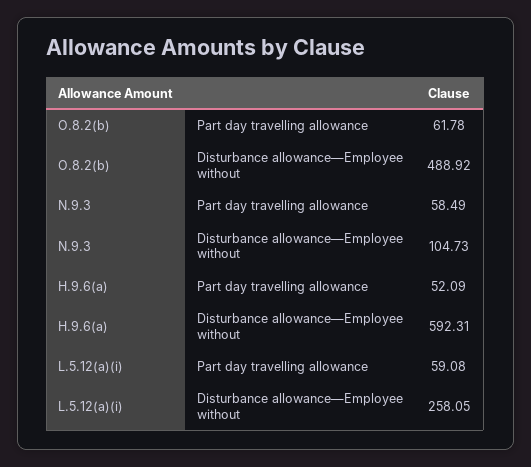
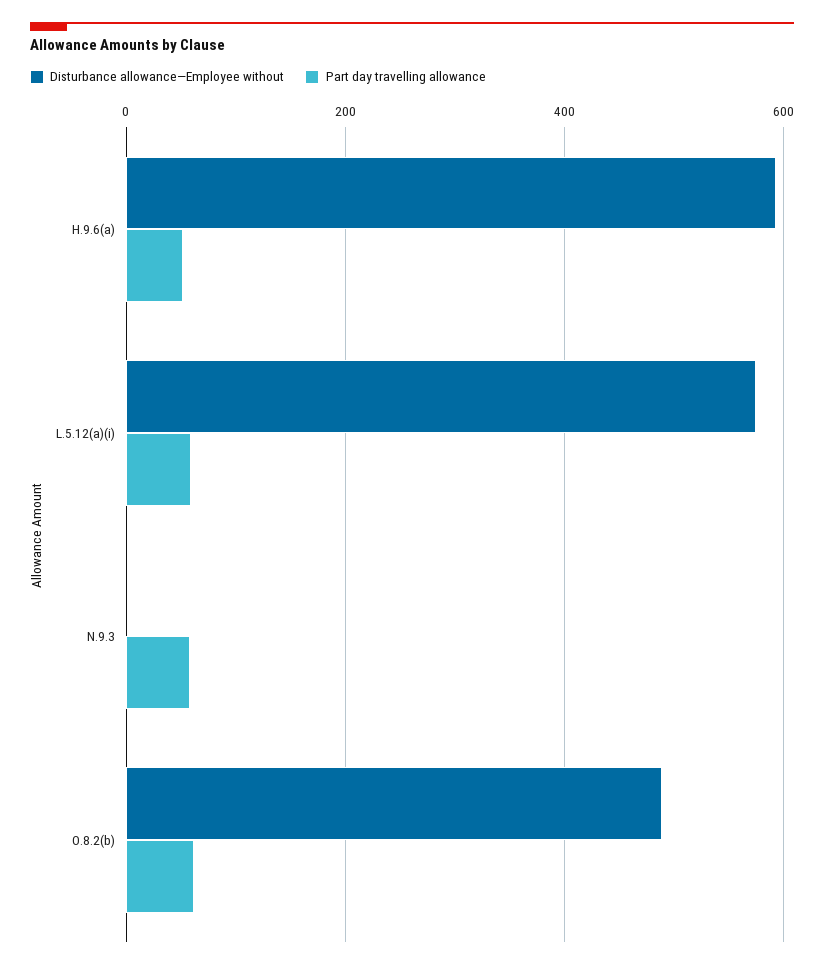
  {
    "Part day travelling allowance": {
      "O.8.2(b)": 61.78,
      "N.9.3": 58.49,
      "H.9.6(a)": 52.09,
      "L.5.12(a)(i)": 59.08
    },
    "Disturbance allowance—Employee without": {
      "O.8.2(b)": 488.92,
-     "N.9.3": 104.73,
+     "N.9.3": 0,
      "H.9.6(a)": 592.31,
-     "L.5.12(a)(i)": 258.05
+     "L.5.12(a)(i)": 580
    }
  }

